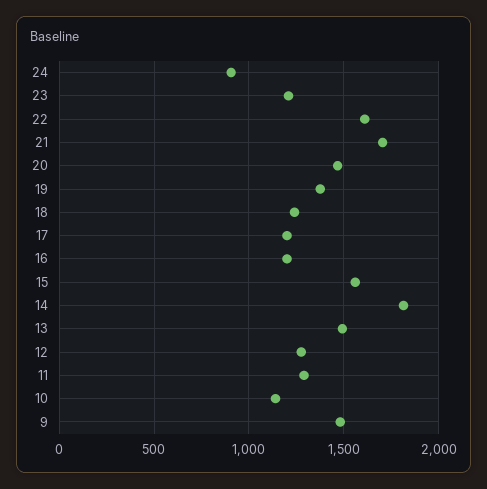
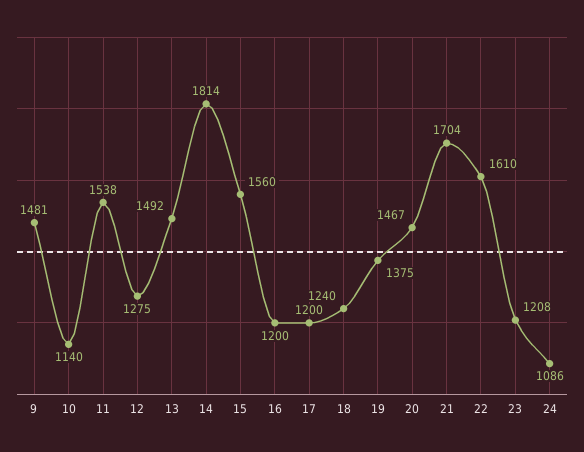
  {
-   "24": 900,
+   "24": 1086,
    "23": 1208,
    "22": 1610,
    "21": 1704,
    "20": 1467,
    "19": 1375,
    "18": 1240,
    "17": 1200,
    "16": 1200,
    "15": 1560,
    "14": 1814,
    "13": 1492,
    "12": 1275,
-   "11": 1300,
+   "11": 1538,
    "10": 1140,
    "9": 1481
  }

